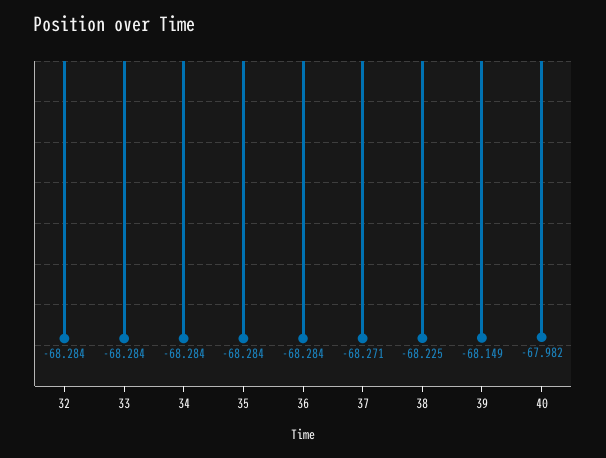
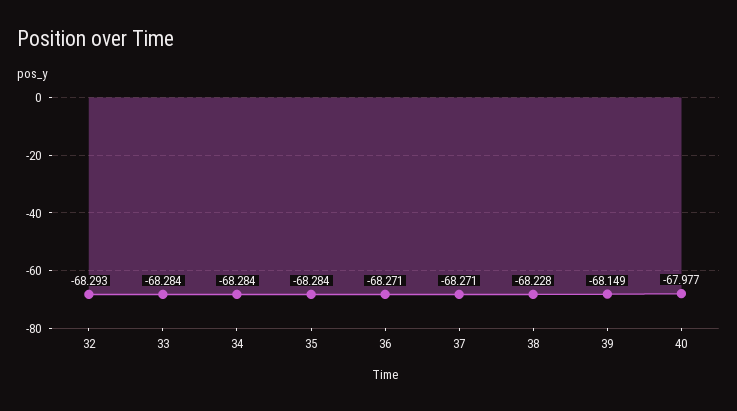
  {
-   "32": -68.284,
+   "32": -68.293,
    "33": -68.284,
    "34": -68.284,
    "35": -68.284,
-   "36": -68.284,
+   "36": -68.271,
    "37": -68.271,
-   "38": -68.225,
+   "38": -68.228,
    "39": -68.149,
-   "40": -67.982
+   "40": -67.977
  }

